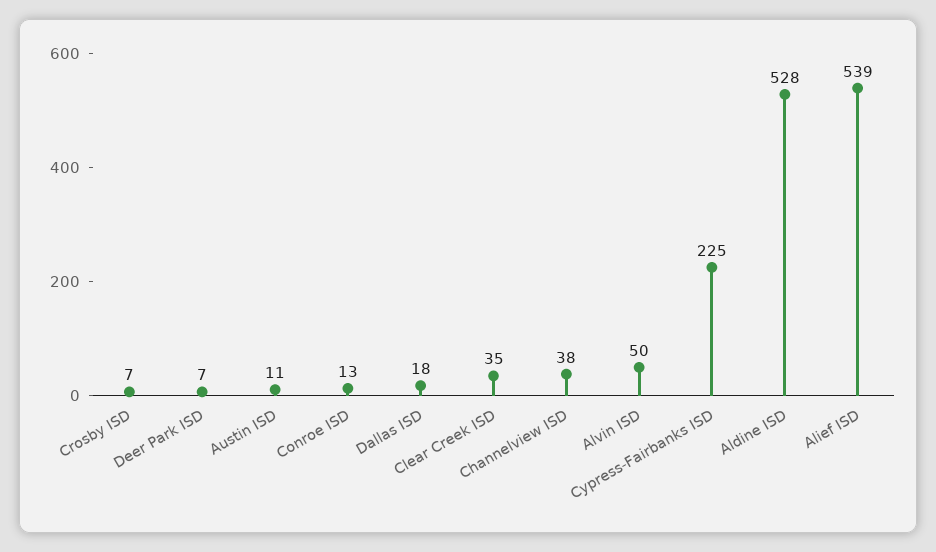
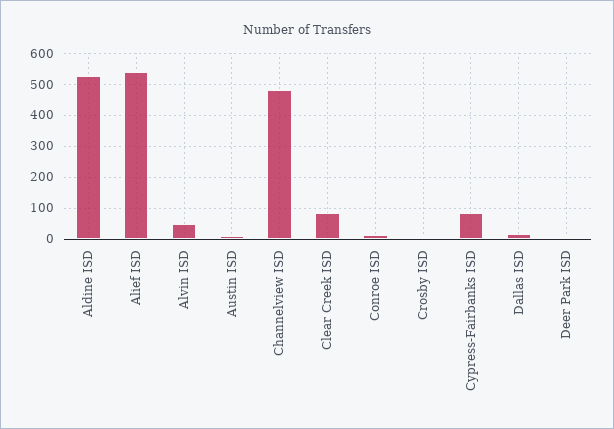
  {
    "Crosby ISD": 7,
    "Deer Park ISD": 7,
    "Austin ISD": 11,
    "Conroe ISD": 13,
    "Dallas ISD": 18,
-   "Clear Creek ISD": 35,
+   "Clear Creek ISD": 80,
-   "Channelview ISD": 38,
+   "Channelview ISD": 480,
    "Alvin ISD": 50,
-   "Cypress-Fairbanks ISD": 225,
+   "Cypress-Fairbanks ISD": 80,
    "Aldine ISD": 528,
    "Alief ISD": 539
  }

